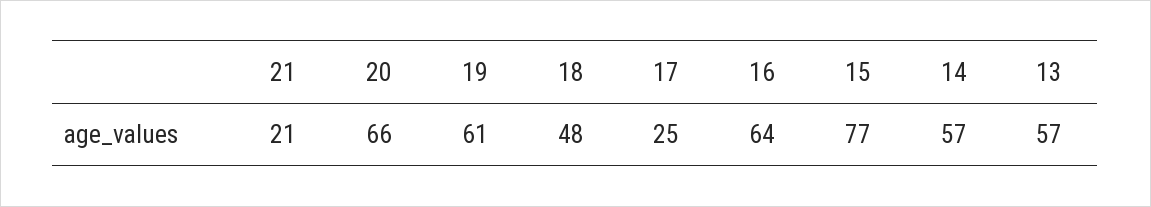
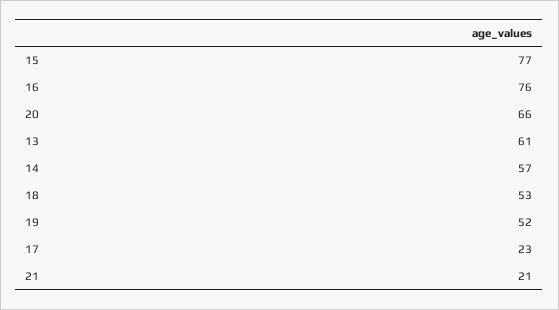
  {
    "21": 21,
    "20": 66,
-   "19": 61,
+   "19": 52,
-   "18": 48,
+   "18": 53,
-   "17": 25,
+   "17": 23,
-   "16": 64,
+   "16": 76,
    "15": 77,
    "14": 57,
-   "13": 57
+   "13": 61
  }

